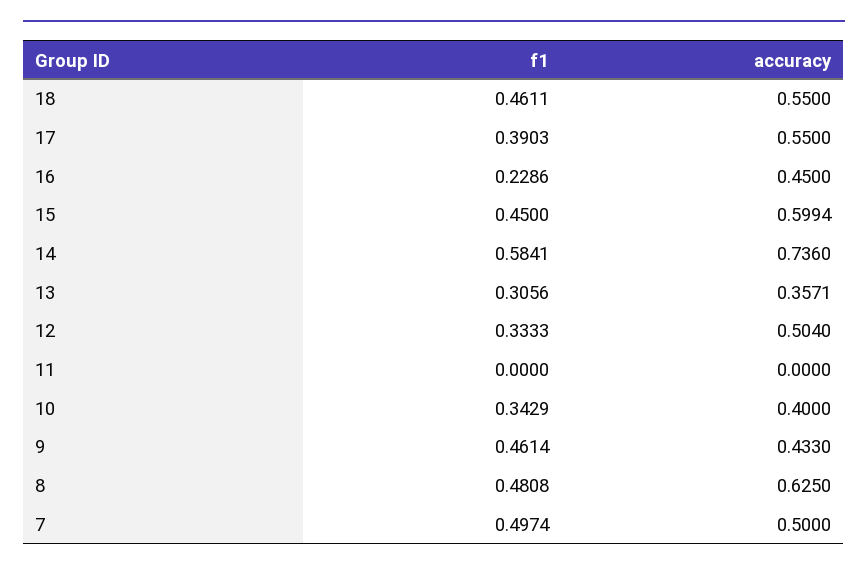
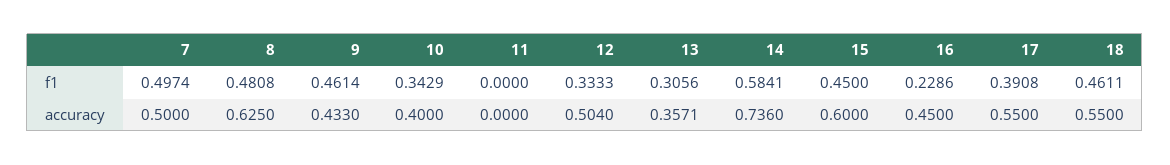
  {
    "f1": {
      "18": 0.4611,
-     "17": 0.3903,
+     "17": 0.3908,
      "16": 0.2286,
      "15": 0.45,
      "14": 0.5841,
      "13": 0.3056,
      "12": 0.3333,
      "11": 0,
      "10": 0.3429,
      "9": 0.4614,
      "8": 0.4808,
      "7": 0.4974
    },
    "accuracy": {
      "18": 0.55,
      "17": 0.55,
      "16": 0.45,
-     "15": 0.5994,
+     "15": 0.6,
      "14": 0.736,
      "13": 0.3571,
      "12": 0.504,
      "11": 0,
      "10": 0.4,
      "9": 0.433,
      "8": 0.625,
      "7": 0.5
    }
  }

